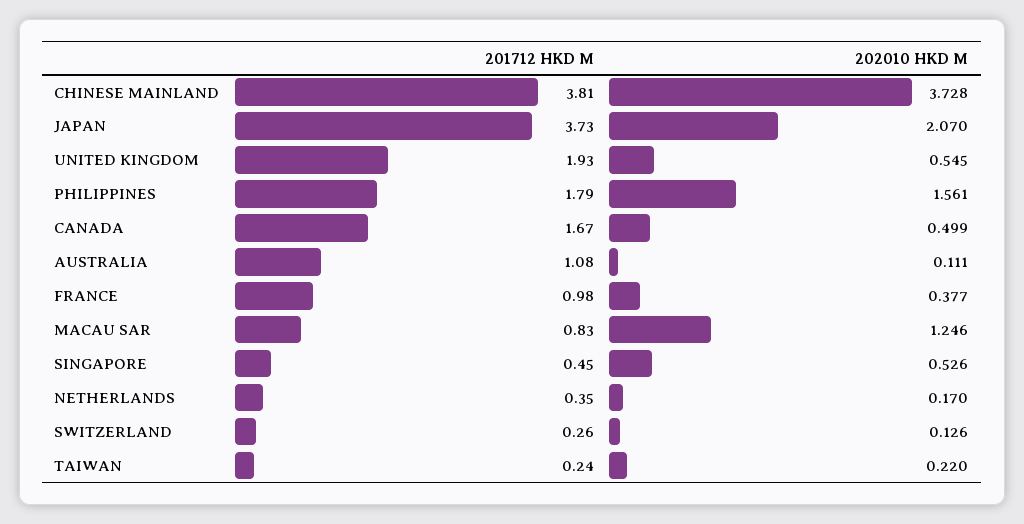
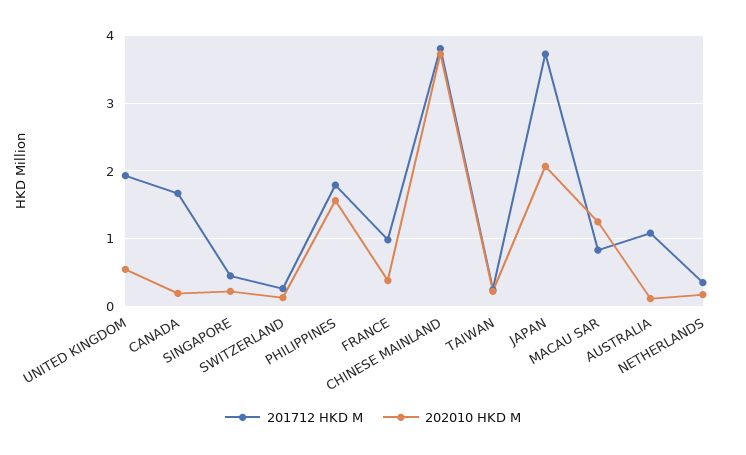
  {
    "201712 HKD M": {
      "CHINESE MAINLAND": 3.81,
      "JAPAN": 3.73,
      "UNITED KINGDOM": 1.93,
      "PHILIPPINES": 1.79,
      "CANADA": 1.67,
      "AUSTRALIA": 1.08,
      "FRANCE": 0.98,
      "MACAU SAR": 0.83,
      "SINGAPORE": 0.45,
      "NETHERLANDS": 0.35,
      "SWITZERLAND": 0.26,
      "TAIWAN": 0.24
    },
    "202010 HKD M": {
      "CHINESE MAINLAND": 3.728,
      "JAPAN": 2.07,
      "UNITED KINGDOM": 0.545,
      "PHILIPPINES": 1.561,
-     "CANADA": 0.499,
+     "CANADA": 0.2,
      "AUSTRALIA": 0.111,
      "FRANCE": 0.377,
      "MACAU SAR": 1.246,
-     "SINGAPORE": 0.526,
+     "SINGAPORE": 0.2,
      "NETHERLANDS": 0.17,
      "SWITZERLAND": 0.126,
      "TAIWAN": 0.22
    }
  }

